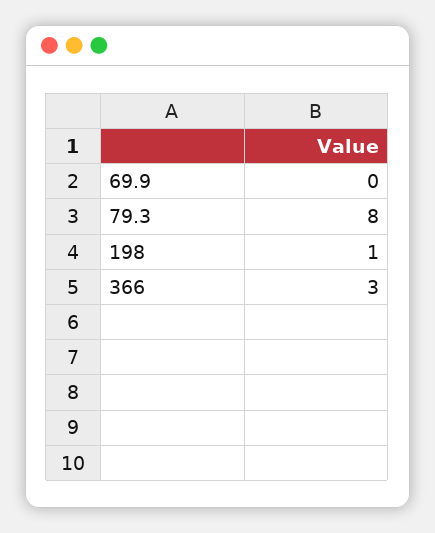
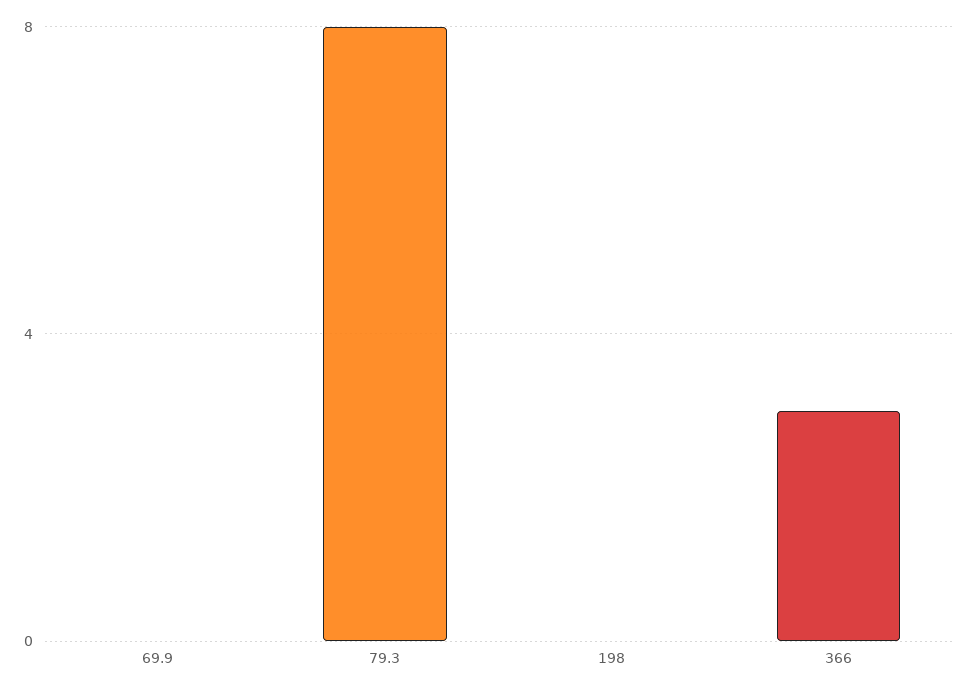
  {
    "69.9": 0,
    "79.3": 8,
-   "198": 1,
+   "198": 0,
    "366": 3
  }

